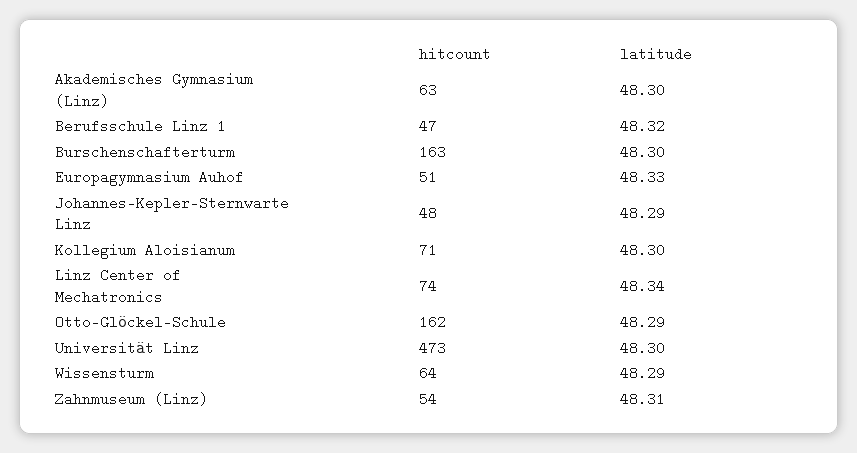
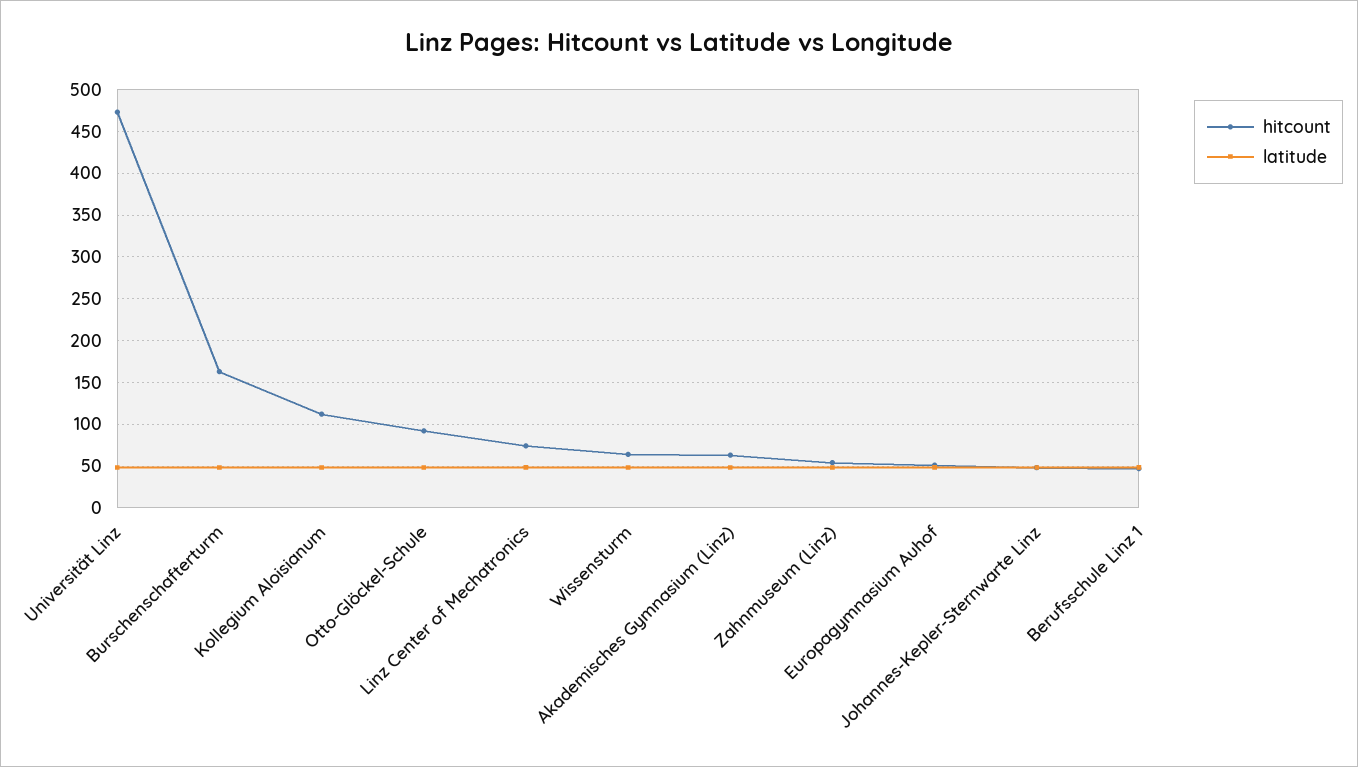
  {
    "hitcount": {
      "Akademisches Gymnasium (Linz)": 63,
      "Berufsschule Linz 1": 47,
      "Burschenschafterturm": 163,
      "Europagymnasium Auhof": 51,
      "Johannes-Kepler-Sternwarte Linz": 48,
-     "Kollegium Aloisianum": 71,
+     "Kollegium Aloisianum": 110,
      "Linz Center of Mechatronics": 74,
-     "Otto-Glöckel-Schule": 162,
+     "Otto-Glöckel-Schule": 90,
      "Universität Linz": 473,
      "Wissensturm": 64,
      "Zahnmuseum (Linz)": 54
    },
    "latitude": {
      "Akademisches Gymnasium (Linz)": 48.3,
      "Berufsschule Linz 1": 48.32,
      "Burschenschafterturm": 48.3,
      "Europagymnasium Auhof": 48.33,
      "Johannes-Kepler-Sternwarte Linz": 48.29,
      "Kollegium Aloisianum": 48.3,
      "Linz Center of Mechatronics": 48.34,
      "Otto-Glöckel-Schule": 48.29,
      "Universität Linz": 48.3,
      "Wissensturm": 48.29,
      "Zahnmuseum (Linz)": 48.31
    }
  }

